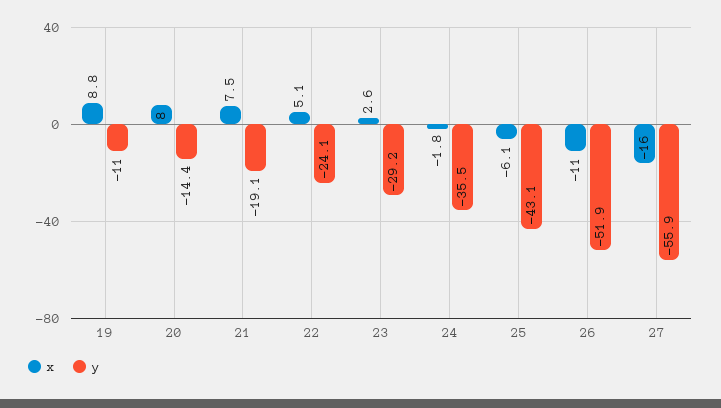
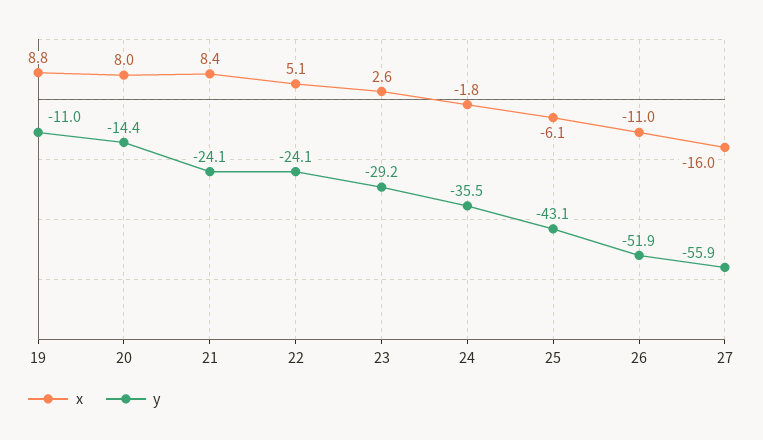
  {
    "x": {
      "19": 8.8,
      "20": 8,
-     "21": 7.5,
+     "21": 8.4,
      "22": 5.1,
      "23": 2.6,
      "24": -1.8,
      "25": -6.1,
      "26": -11,
      "27": -16
    },
    "y": {
      "19": -11,
      "20": -14.4,
-     "21": -19.1,
+     "21": -24.1,
      "22": -24.1,
      "23": -29.2,
      "24": -35.5,
      "25": -43.1,
      "26": -51.9,
      "27": -55.9
    }
  }

